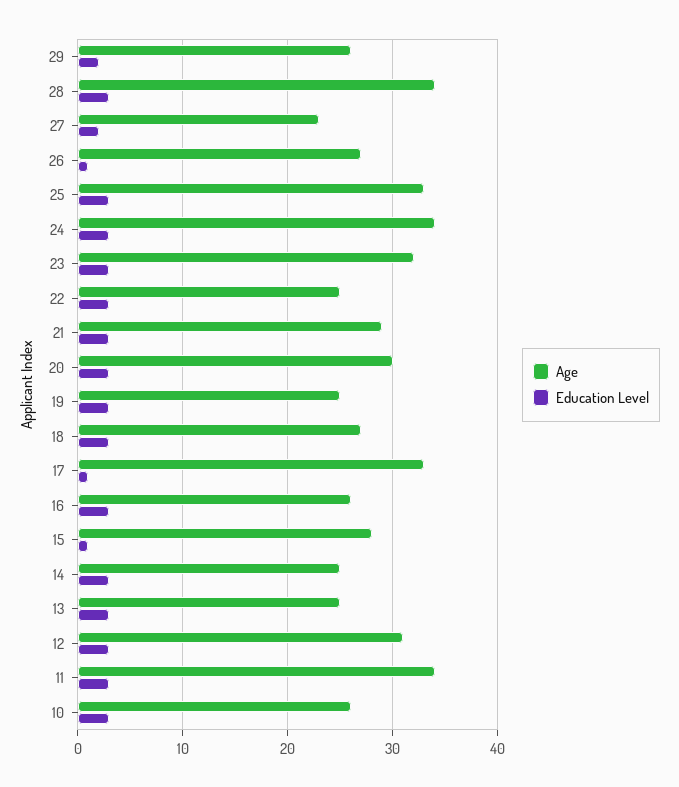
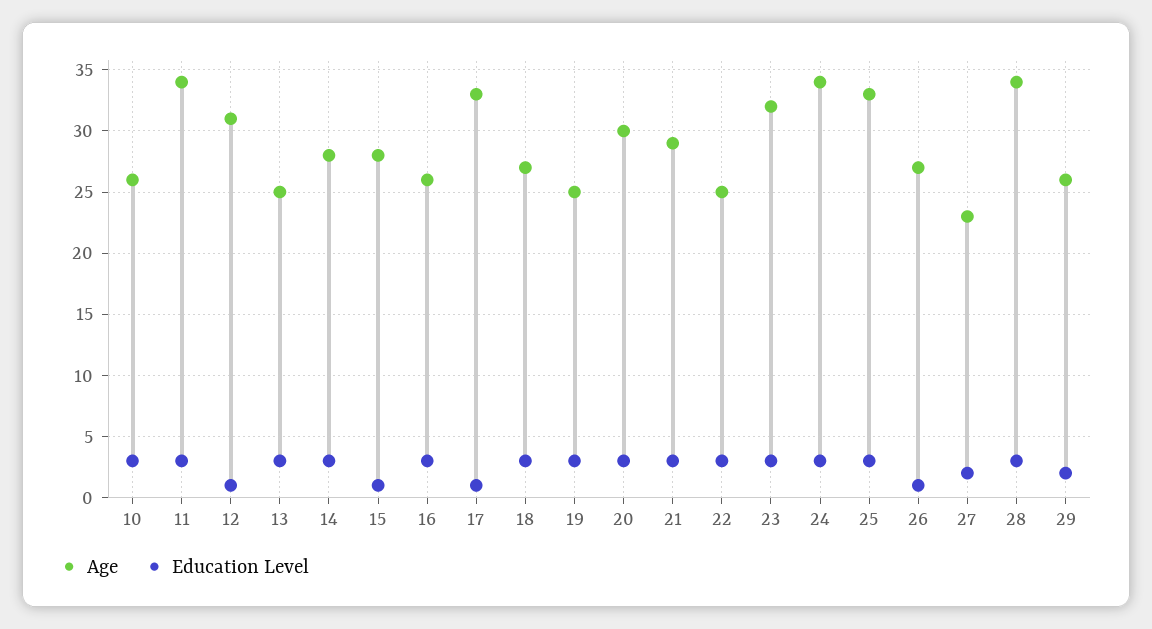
  {
    "Age": {
      "29": 26,
      "28": 34,
      "27": 23,
      "26": 27,
      "25": 33,
      "24": 34,
      "23": 32,
      "22": 25,
      "21": 29,
      "20": 30,
      "19": 25,
      "18": 27,
      "17": 33,
      "16": 26,
      "15": 28,
-     "14": 25,
+     "14": 28,
      "13": 25,
      "12": 31,
      "11": 34,
      "10": 26
    },
    "Education Level": {
      "29": 2,
      "28": 3,
      "27": 2,
      "26": 1,
      "25": 3,
      "24": 3,
      "23": 3,
      "22": 3,
      "21": 3,
      "20": 3,
      "19": 3,
      "18": 3,
      "17": 1,
      "16": 3,
      "15": 1,
      "14": 3,
      "13": 3,
-     "12": 3,
+     "12": 1,
      "11": 3,
      "10": 3
    }
  }

